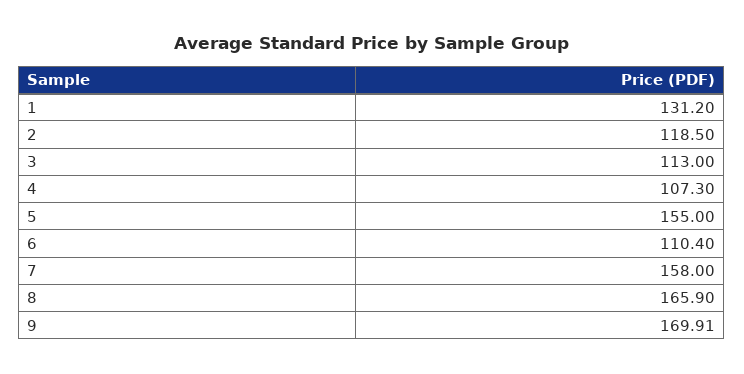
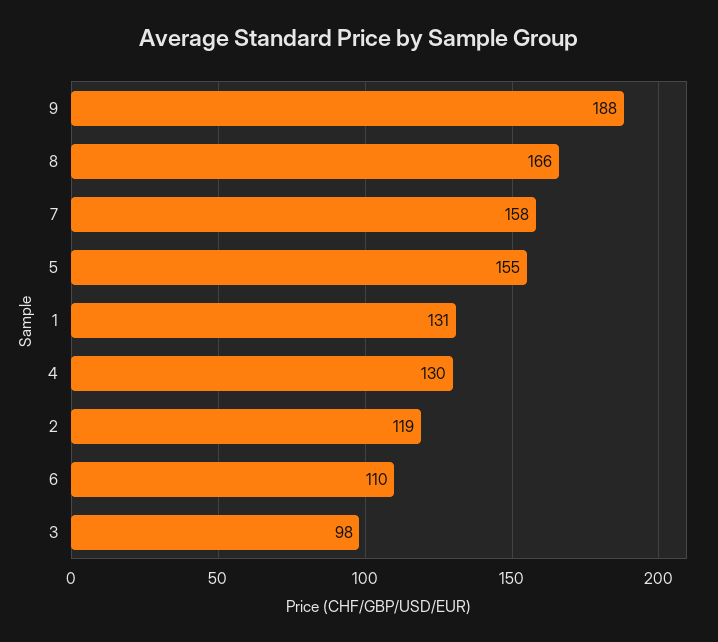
  {
    "1": 131.2,
    "2": 118.5,
-   "3": 113,
+   "3": 98,
-   "4": 107.3,
+   "4": 130,
    "5": 155,
    "6": 110.4,
    "7": 158,
    "8": 165.9,
-   "9": 169.91
+   "9": 188
  }

